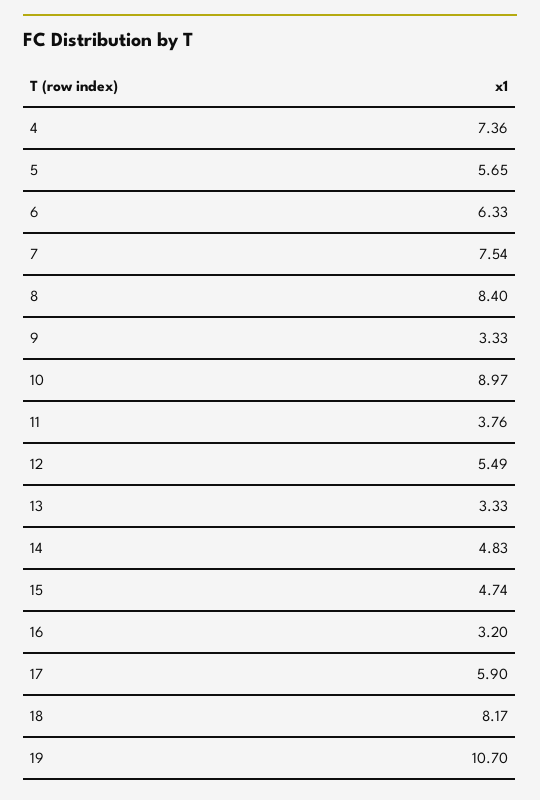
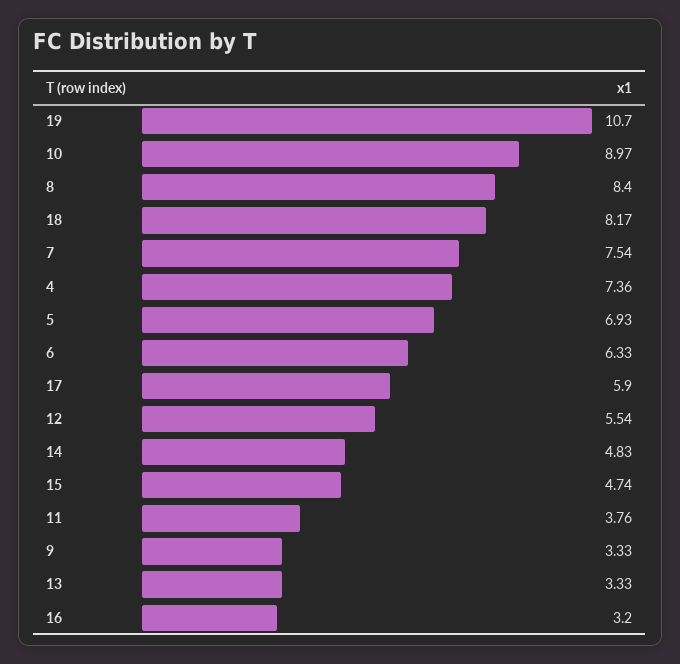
  {
    "4": 7.36,
-   "5": 5.65,
+   "5": 6.93,
    "6": 6.33,
    "7": 7.54,
    "8": 8.4,
    "9": 3.33,
    "10": 8.97,
    "11": 3.76,
-   "12": 5.49,
+   "12": 5.54,
    "13": 3.33,
    "14": 4.83,
    "15": 4.74,
    "16": 3.2,
    "17": 5.9,
    "18": 8.17,
    "19": 10.7
  }

